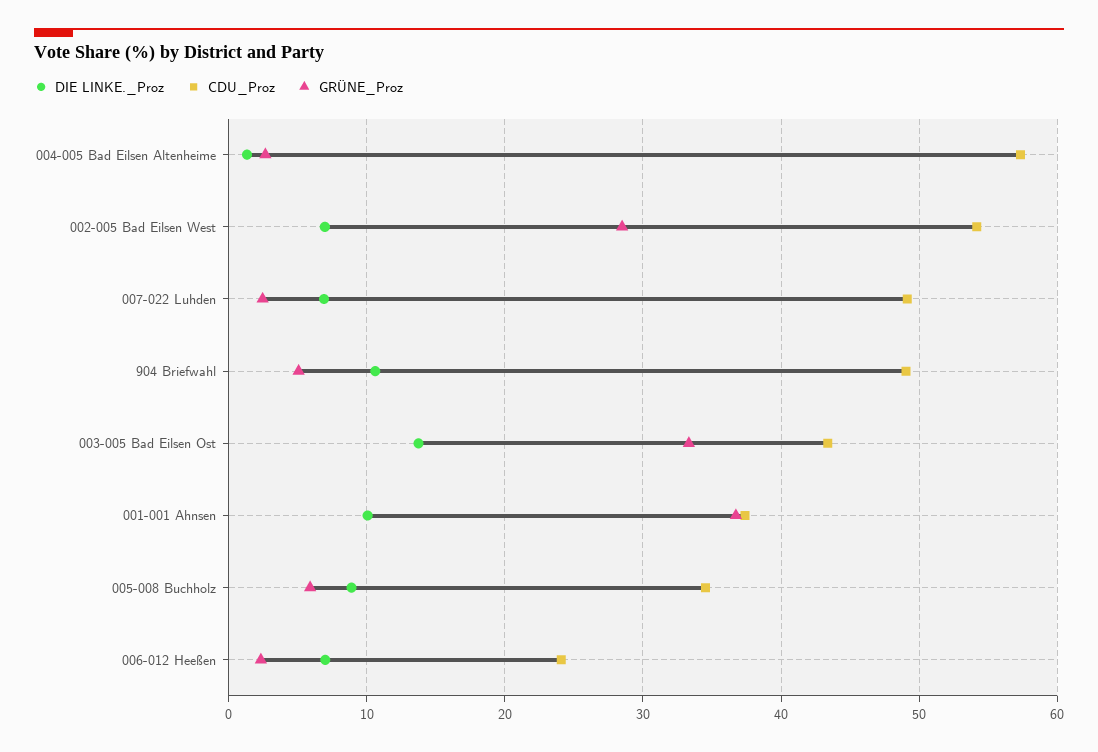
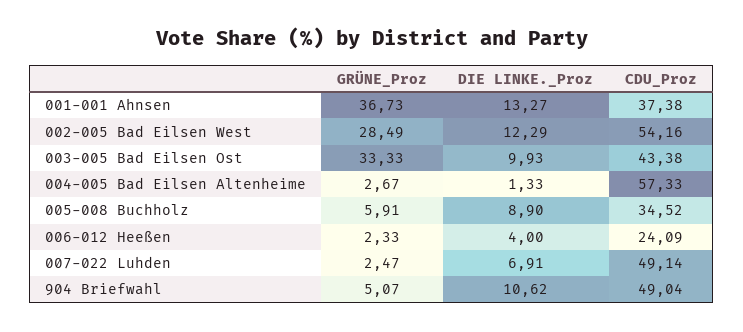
  {
    "DIE LINKE._Proz": {
      "004-005 Bad Eilsen Altenheime": 1.33,
-     "002-005 Bad Eilsen West": 7,
+     "002-005 Bad Eilsen West": 12.29,
      "007-022 Luhden": 6.91,
      "904 Briefwahl": 10.62,
-     "003-005 Bad Eilsen Ost": 14,
+     "003-005 Bad Eilsen Ost": 9.93,
-     "001-001 Ahnsen": 10,
+     "001-001 Ahnsen": 13.27,
      "005-008 Buchholz": 8.9,
-     "006-012 Heeßen": 7
+     "006-012 Heeßen": 4
    },
    "CDU_Proz": {
      "004-005 Bad Eilsen Altenheime": 57.33,
      "002-005 Bad Eilsen West": 54.16,
      "007-022 Luhden": 49.14,
      "904 Briefwahl": 49.04,
      "003-005 Bad Eilsen Ost": 43.38,
      "001-001 Ahnsen": 37.38,
      "005-008 Buchholz": 34.52,
      "006-012 Heeßen": 24.09
    },
    "GRÜNE_Proz": {
      "004-005 Bad Eilsen Altenheime": 2.67,
      "002-005 Bad Eilsen West": 28.49,
      "007-022 Luhden": 2.47,
      "904 Briefwahl": 5.07,
      "003-005 Bad Eilsen Ost": 33.33,
      "001-001 Ahnsen": 36.73,
      "005-008 Buchholz": 5.91,
      "006-012 Heeßen": 2.33
    }
  }

